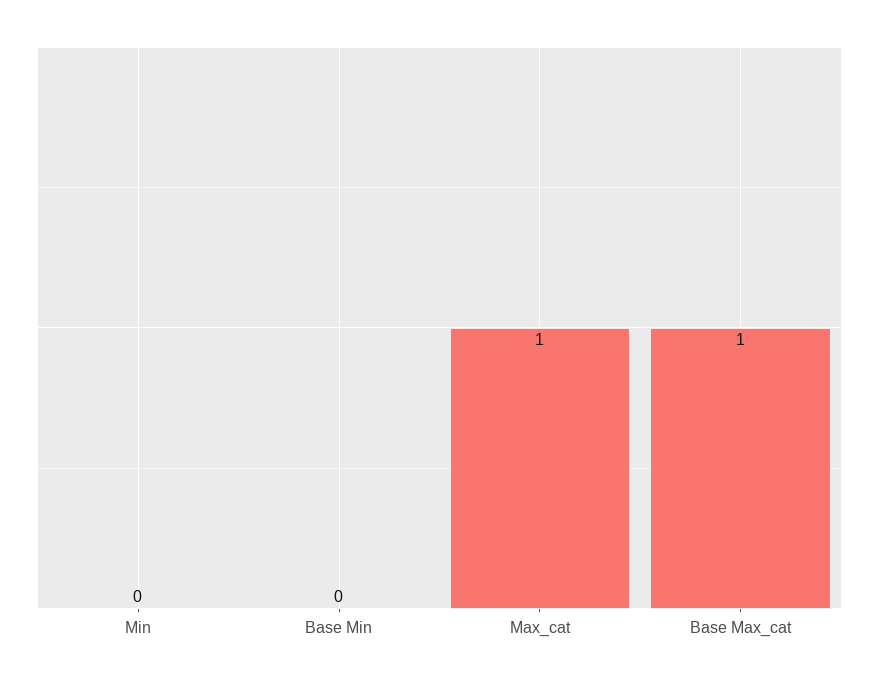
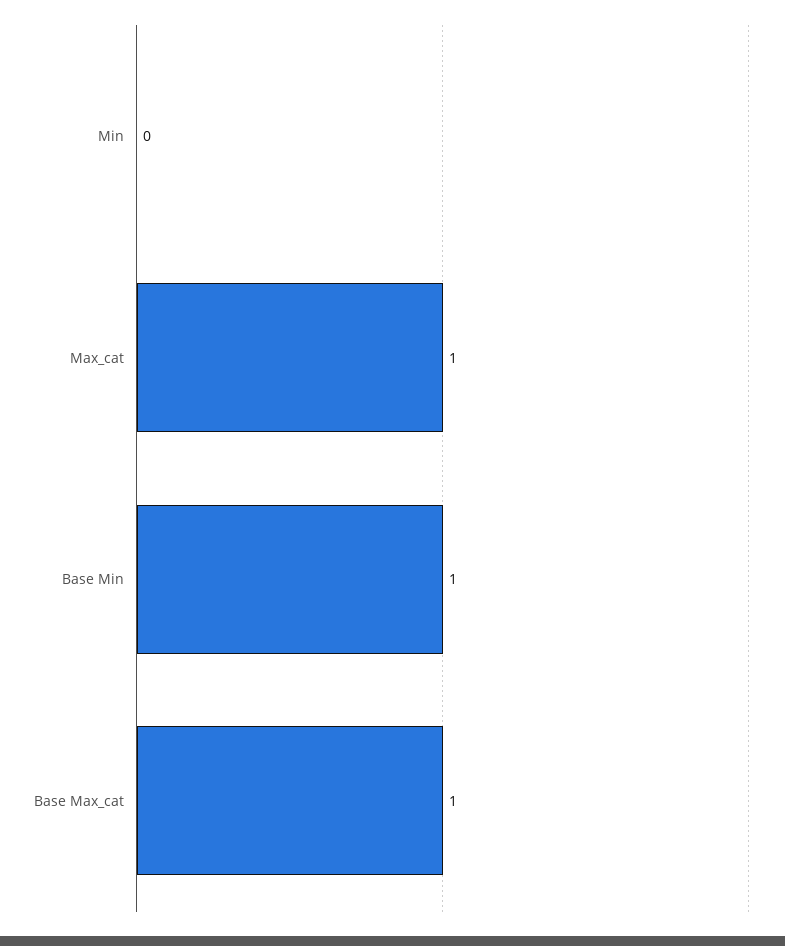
  {
    "Min": 0,
-   "Base Min": 0,
+   "Base Min": 1,
    "Max_cat": 1,
    "Base Max_cat": 1
  }

